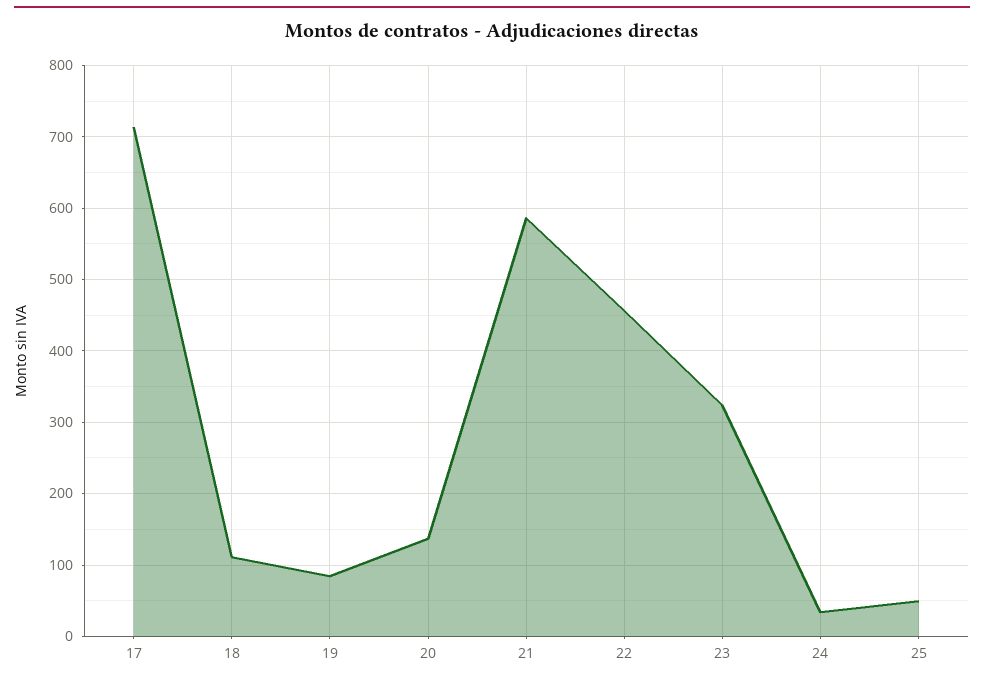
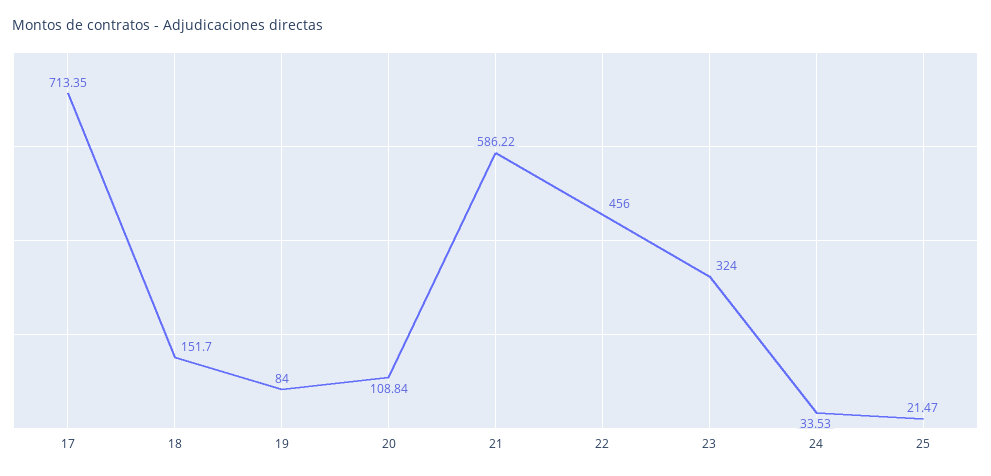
  {
    "17": 713.35,
-   "18": 110,
+   "18": 151.7,
    "19": 84,
-   "20": 140,
+   "20": 108.84,
    "21": 586.22,
    "22": 456,
    "23": 324,
    "24": 33.53,
-   "25": 50
+   "25": 21.47
  }

